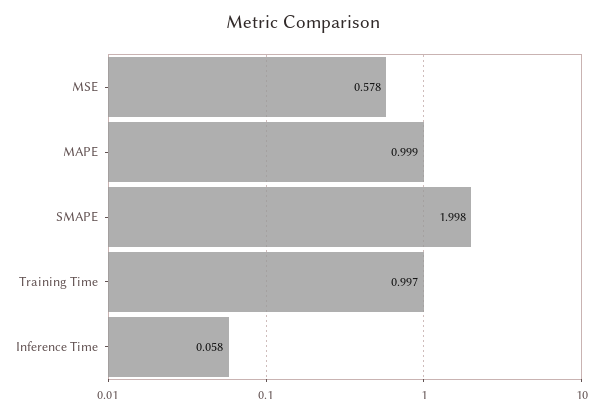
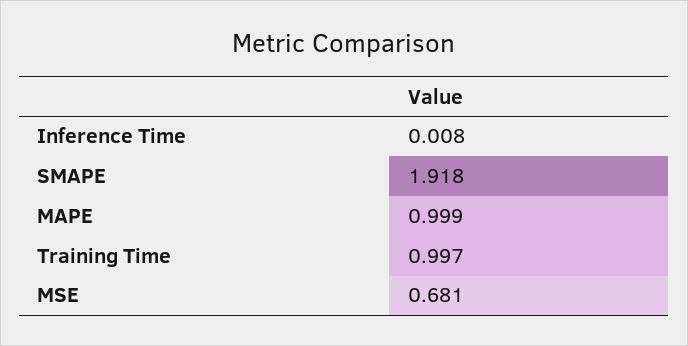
  {
-   "MSE": 0.578,
+   "MSE": 0.681,
    "MAPE": 0.999,
-   "SMAPE": 1.998,
+   "SMAPE": 1.918,
    "Training Time": 0.997,
-   "Inference Time": 0.058
+   "Inference Time": 0.008
  }

